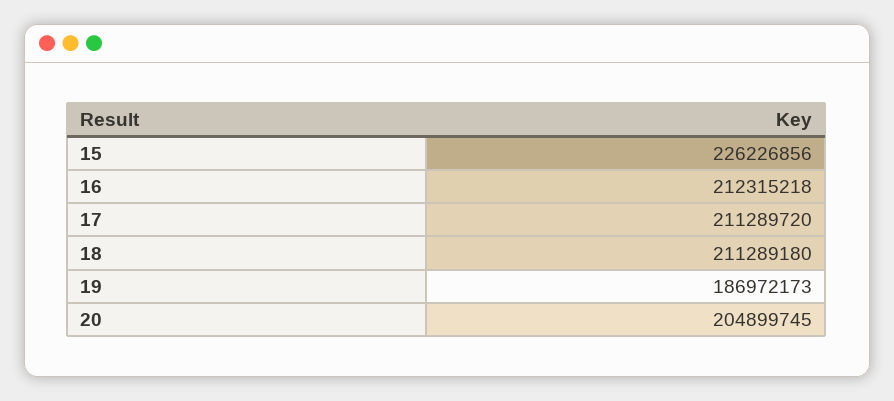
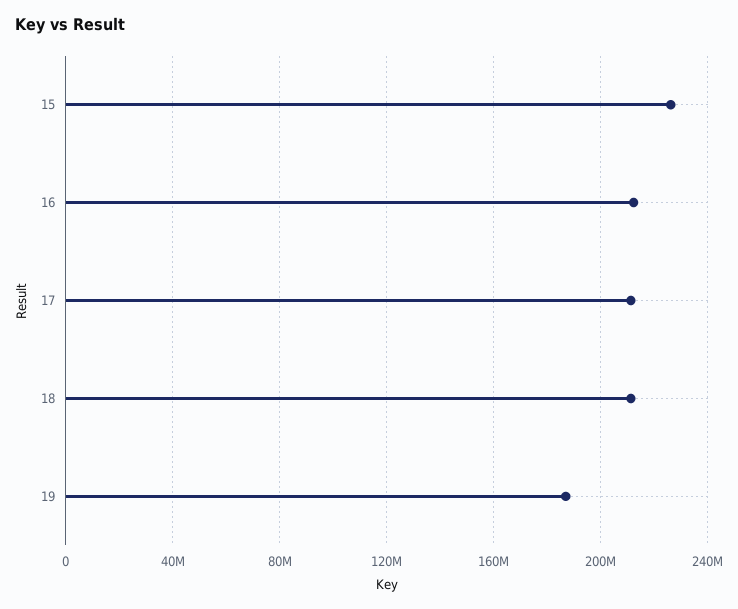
  {
    "15": 226226856,
    "16": 212315218,
    "17": 211289720,
    "18": 211289180,
-   "19": 186972173,
+   "19": 186972173
-   "20": 204899745
  }

